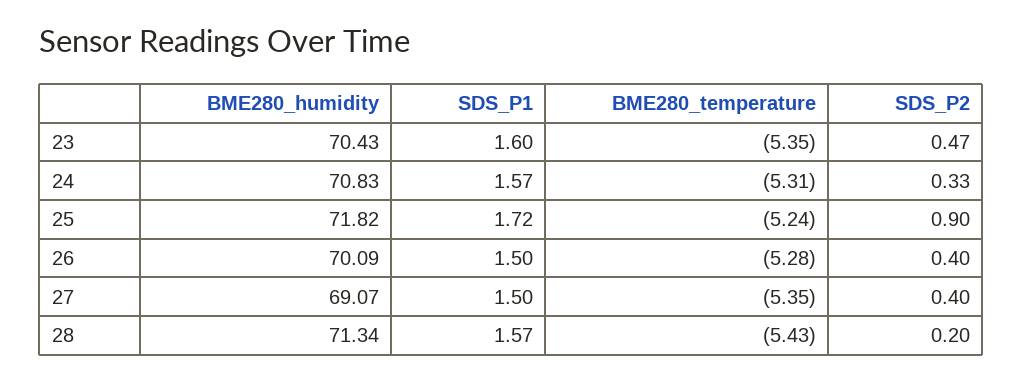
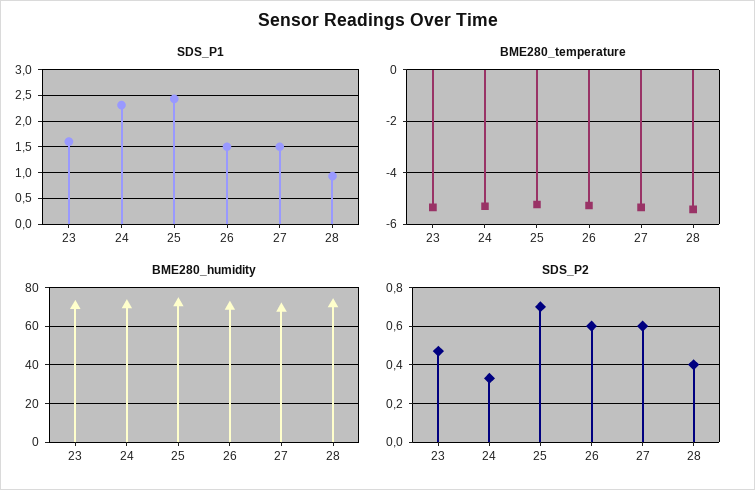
  {
    "BME280_humidity": {
      "23": 70.43,
      "24": 70.83,
      "25": 71.82,
      "26": 70.09,
      "27": 69.07,
      "28": 71.34
    },
    "SDS_P1": {
      "23": 1.6,
-     "24": 1.57,
+     "24": 2.25,
-     "25": 1.72,
+     "25": 2.5,
      "26": 1.5,
      "27": 1.5,
-     "28": 1.57
+     "28": 1
    },
    "BME280_temperature": {
      "23": -5.35,
      "24": -5.31,
      "25": -5.24,
      "26": -5.28,
      "27": -5.35,
      "28": -5.43
    },
    "SDS_P2": {
      "23": 0.47,
      "24": 0.33,
-     "25": 0.9,
+     "25": 0.7,
-     "26": 0.4,
+     "26": 0.6,
-     "27": 0.4,
+     "27": 0.6,
-     "28": 0.2
+     "28": 0.4
    }
  }

